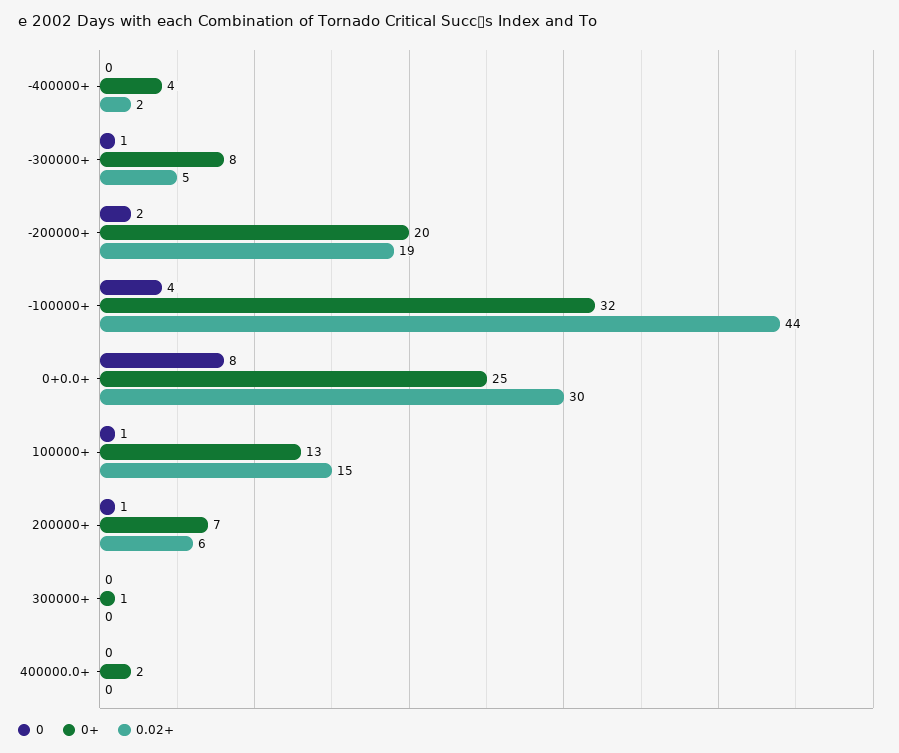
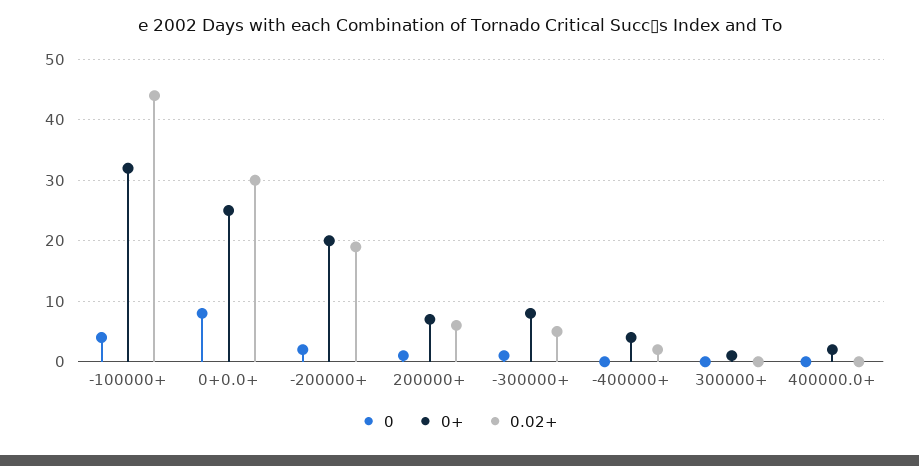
  {
    "0": {
      "-400000+": 0,
      "-300000+": 1,
      "-200000+": 2,
      "-100000+": 4,
      "0+0.0+": 8,
-     "100000+": 1,
      "200000+": 1,
      "300000+": 0,
      "400000.0+": 0
    },
    "0+": {
      "-400000+": 4,
      "-300000+": 8,
      "-200000+": 20,
      "-100000+": 32,
      "0+0.0+": 25,
-     "100000+": 13,
      "200000+": 7,
      "300000+": 1,
      "400000.0+": 2
    },
    "0.02+": {
      "-400000+": 2,
      "-300000+": 5,
      "-200000+": 19,
      "-100000+": 44,
      "0+0.0+": 30,
-     "100000+": 15,
      "200000+": 6,
      "300000+": 0,
      "400000.0+": 0
    }
  }

